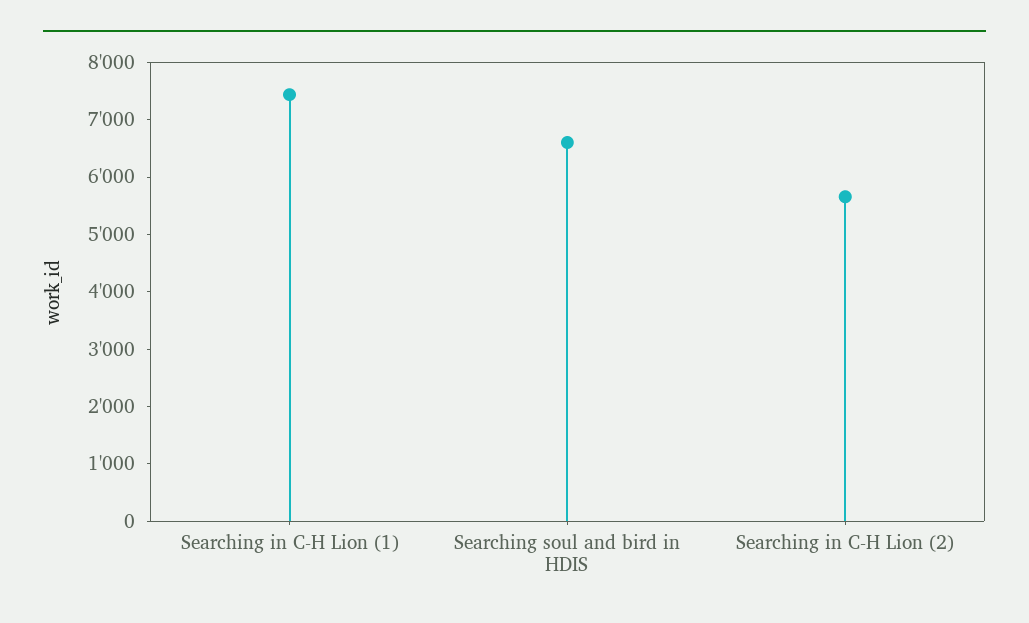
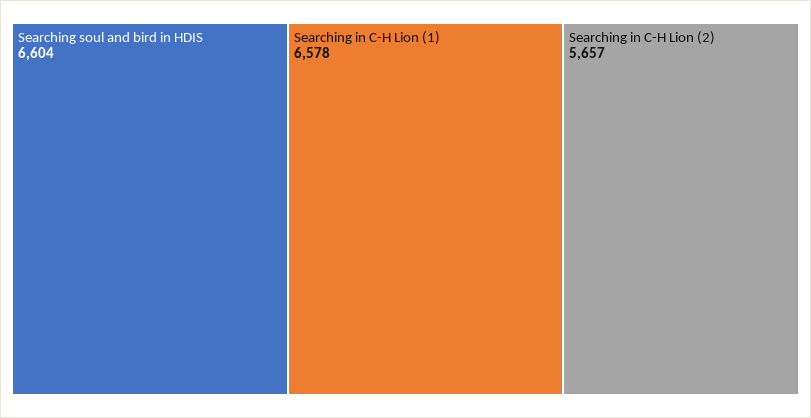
  {
-   "Searching in C-H Lion (1)": 7400,
+   "Searching in C-H Lion (1)": 6578,
    "Searching soul and bird in HDIS": 6604,
    "Searching in C-H Lion (2)": 5657
  }

